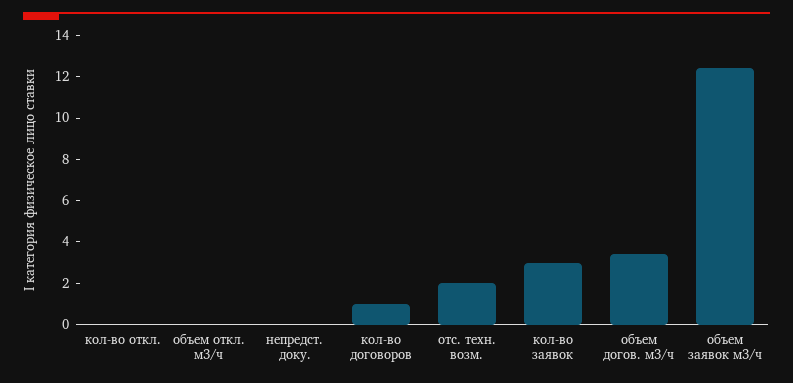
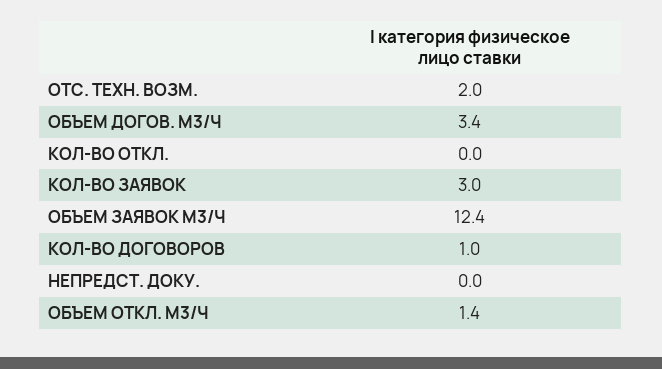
  {
    "кол-во откл.": 0,
-   "объем откл. м3/ч": 0,
+   "объем откл. м3/ч": 1.4,
    "непредст. доку.": 0,
    "кол-во договоров": 1,
    "отс. техн. возм.": 2,
    "кол-во заявок": 3,
    "объем догов. м3/ч": 3.4,
    "объем заявок м3/ч": 12.4
  }

